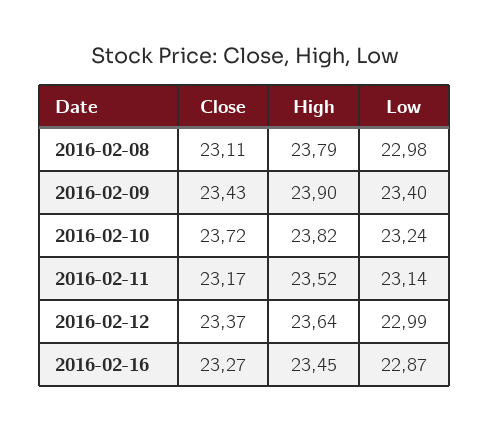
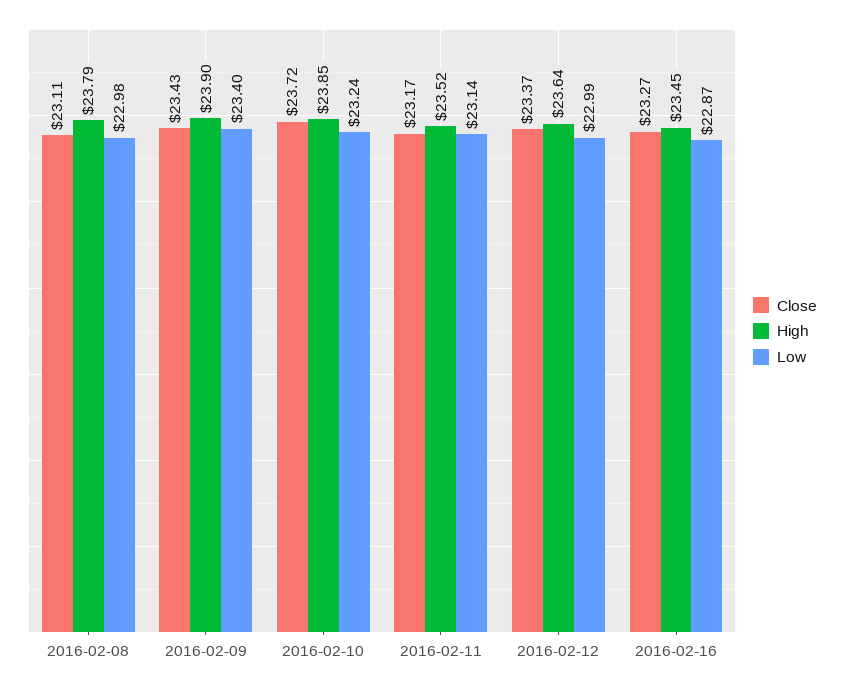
  {
    "Close": {
      "2016-02-08": 23.11,
      "2016-02-09": 23.43,
      "2016-02-10": 23.72,
      "2016-02-11": 23.17,
      "2016-02-12": 23.37,
      "2016-02-16": 23.27
    },
    "High": {
      "2016-02-08": 23.79,
      "2016-02-09": 23.9,
-     "2016-02-10": 23.82,
+     "2016-02-10": 23.85,
      "2016-02-11": 23.52,
      "2016-02-12": 23.64,
      "2016-02-16": 23.45
    },
    "Low": {
      "2016-02-08": 22.98,
      "2016-02-09": 23.4,
      "2016-02-10": 23.24,
      "2016-02-11": 23.14,
      "2016-02-12": 22.99,
      "2016-02-16": 22.87
    }
  }

